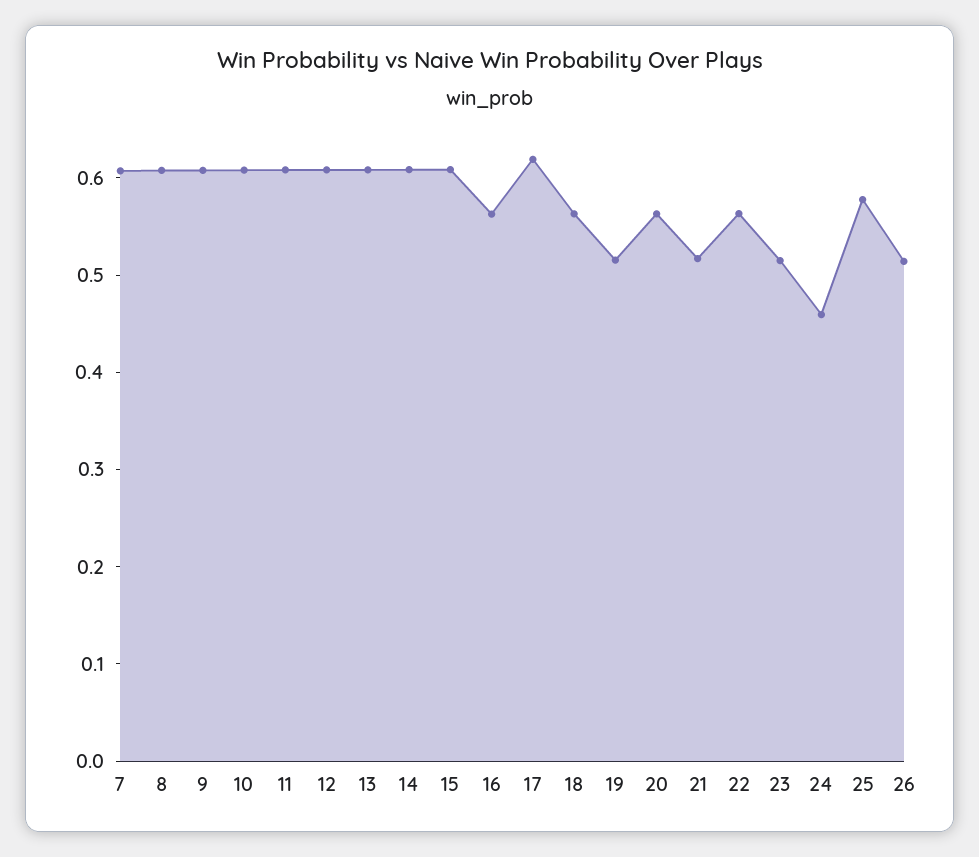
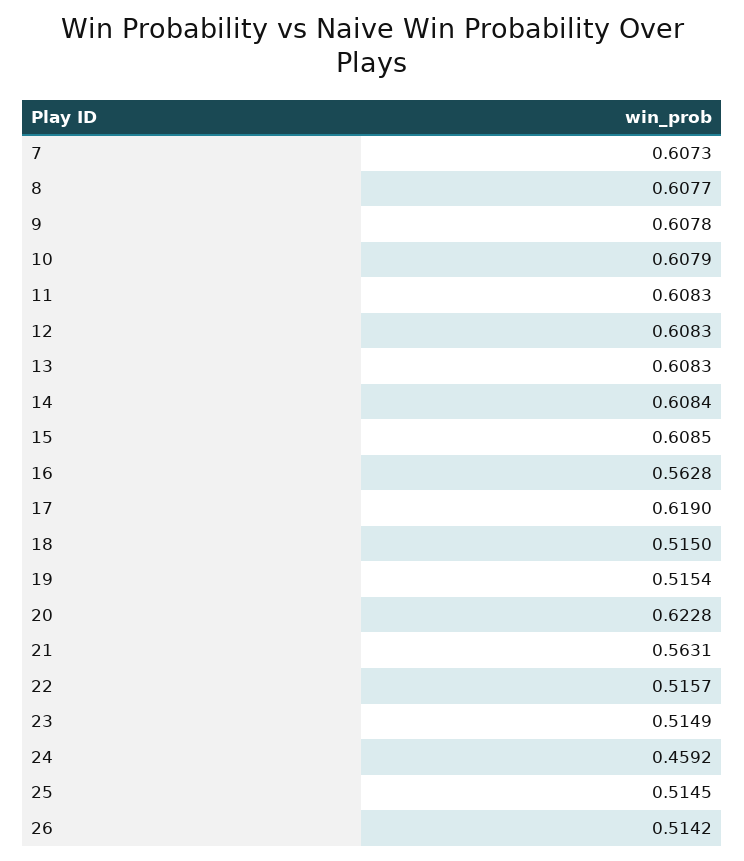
  {
    "7": 0.6073,
    "8": 0.6077,
    "9": 0.6078,
    "10": 0.6079,
    "11": 0.6083,
    "12": 0.6083,
    "13": 0.6083,
    "14": 0.6084,
    "15": 0.6085,
    "16": 0.5628,
    "17": 0.619,
-   "18": 0.56,
+   "18": 0.515,
    "19": 0.5154,
-   "20": 0.56,
+   "20": 0.6228,
-   "21": 0.52,
+   "21": 0.5631,
-   "22": 0.56,
+   "22": 0.5157,
    "23": 0.5149,
    "24": 0.4592,
-   "25": 0.58,
+   "25": 0.5145,
    "26": 0.5142
  }

